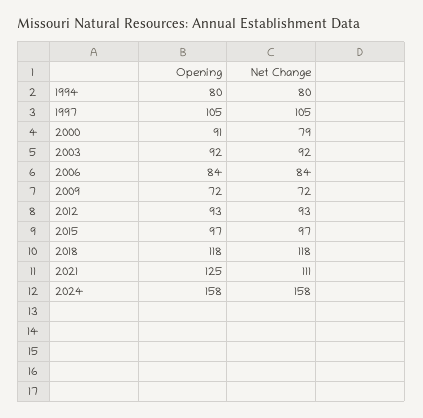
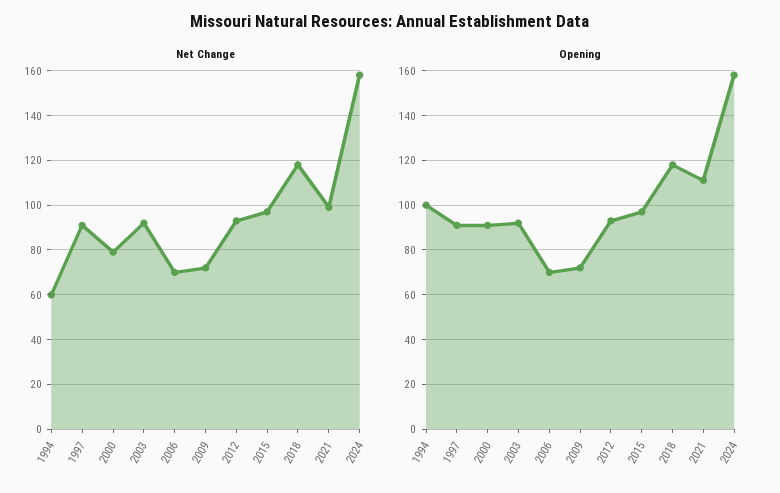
  {
    "Opening": {
-     "1994": 80,
+     "1994": 100,
-     "1997": 105,
+     "1997": 90,
      "2000": 91,
      "2003": 92,
-     "2006": 84,
+     "2006": 70,
      "2009": 72,
      "2012": 93,
      "2015": 97,
      "2018": 118,
-     "2021": 125,
+     "2021": 110,
      "2024": 158
    },
    "Net Change": {
-     "1994": 80,
+     "1994": 60,
-     "1997": 105,
+     "1997": 90,
      "2000": 79,
      "2003": 92,
-     "2006": 84,
+     "2006": 70,
      "2009": 72,
      "2012": 93,
      "2015": 97,
      "2018": 118,
-     "2021": 111,
+     "2021": 100,
      "2024": 158
    }
  }

